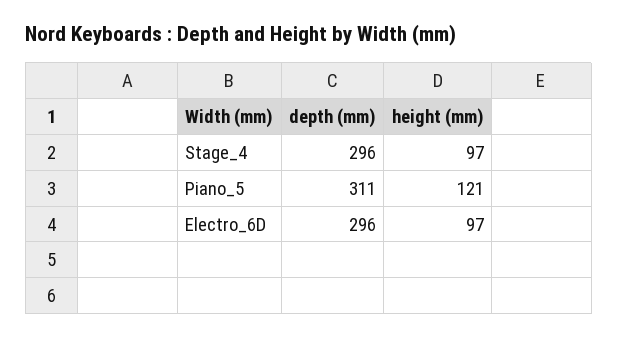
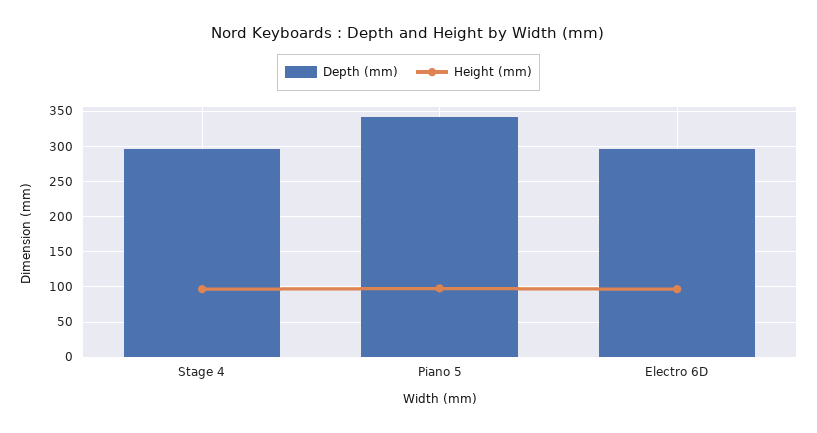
  {
    "depth (mm)": {
      "Stage_4": 296,
-     "Piano_5": 311,
+     "Piano_5": 340,
      "Electro_6D": 296
    },
    "height (mm)": {
      "Stage_4": 97,
-     "Piano_5": 121,
+     "Piano_5": 100,
      "Electro_6D": 97
    }
  }

